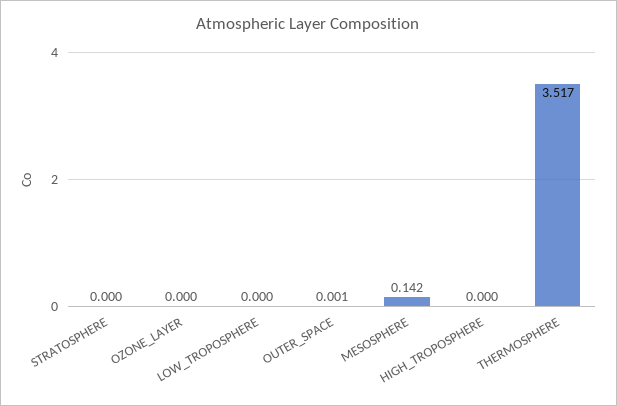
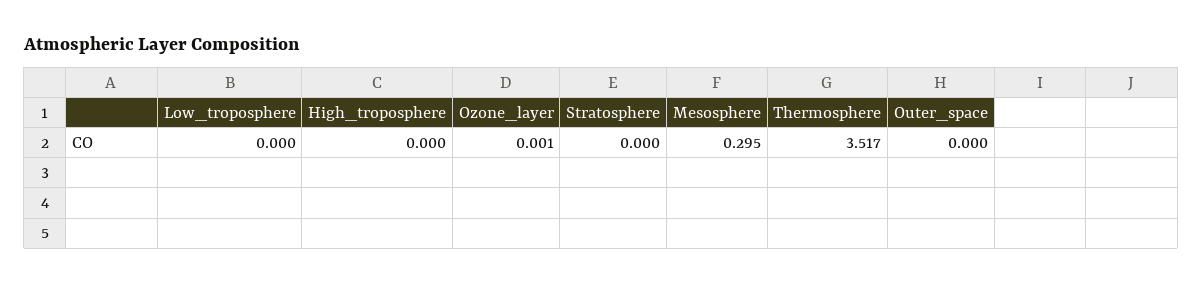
  {
    "STRATOSPHERE": 0,
-   "OZONE_LAYER": 0,
+   "OZONE_LAYER": 0.001,
    "LOW_TROPOSPHERE": 0,
-   "OUTER_SPACE": 0.001,
+   "OUTER_SPACE": 0,
-   "MESOSPHERE": 0.142,
+   "MESOSPHERE": 0.295,
    "HIGH_TROPOSPHERE": 0,
    "THERMOSPHERE": 3.517
  }

